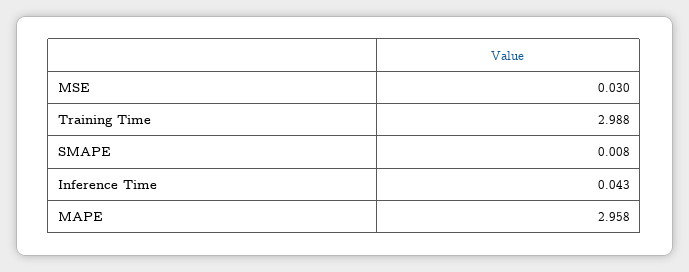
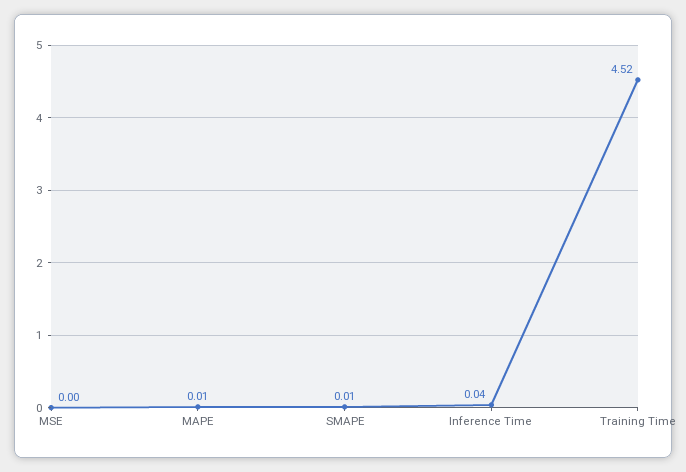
  {
-   "MSE": 0.03,
+   "MSE": 0,
-   "Training Time": 2.988,
+   "Training Time": 4.52,
    "SMAPE": 0.008,
    "Inference Time": 0.043,
-   "MAPE": 2.958
+   "MAPE": 0.01
  }

